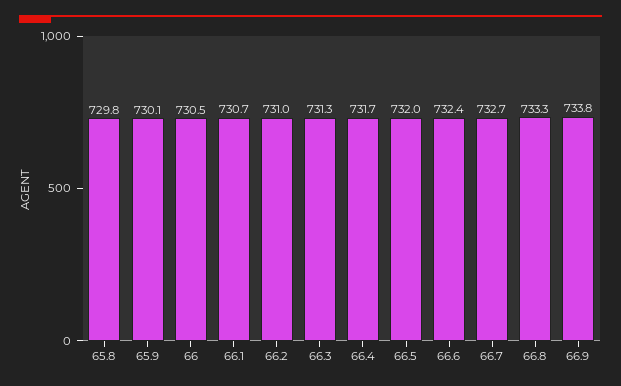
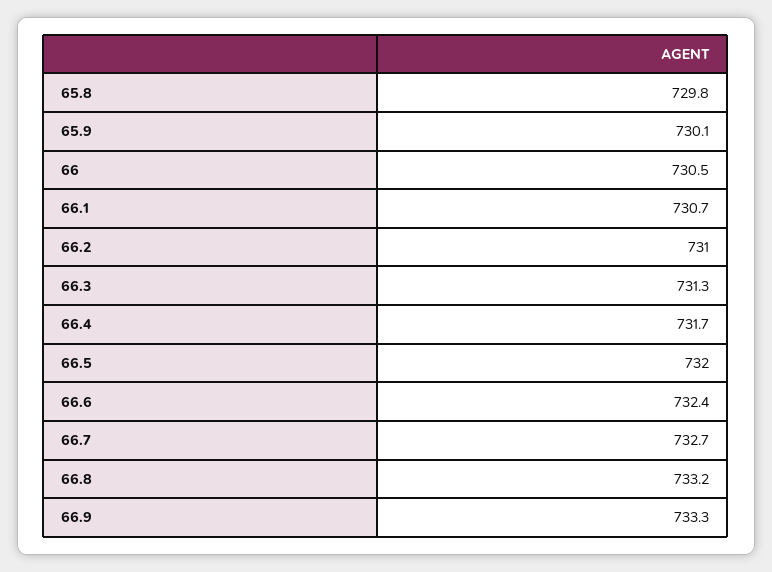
  {
    "65.8": 729.8,
    "65.9": 730.1,
    "66": 730.5,
    "66.1": 730.7,
    "66.2": 731,
    "66.3": 731.3,
    "66.4": 731.7,
    "66.5": 732,
    "66.6": 732.4,
    "66.7": 732.7,
-   "66.8": 733.3,
+   "66.8": 733.2,
-   "66.9": 733.8
+   "66.9": 733.3
  }

